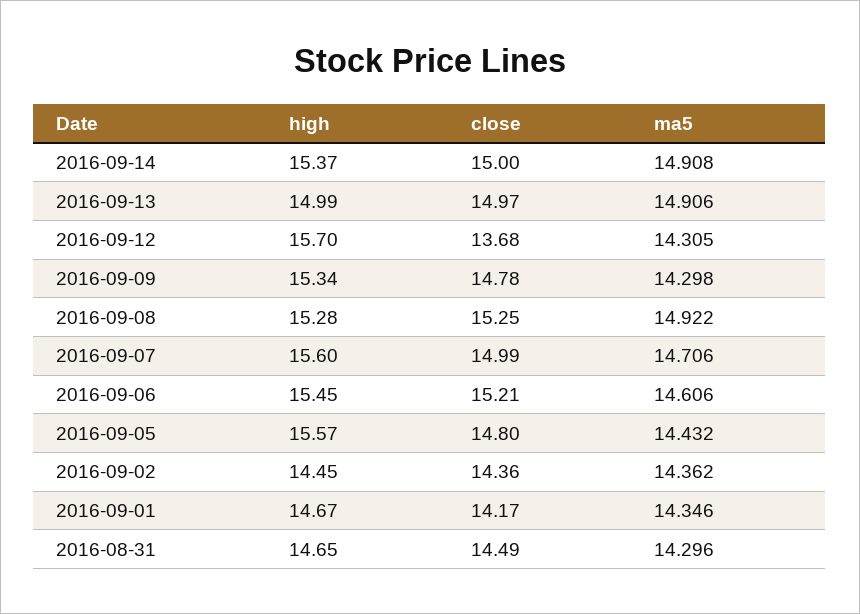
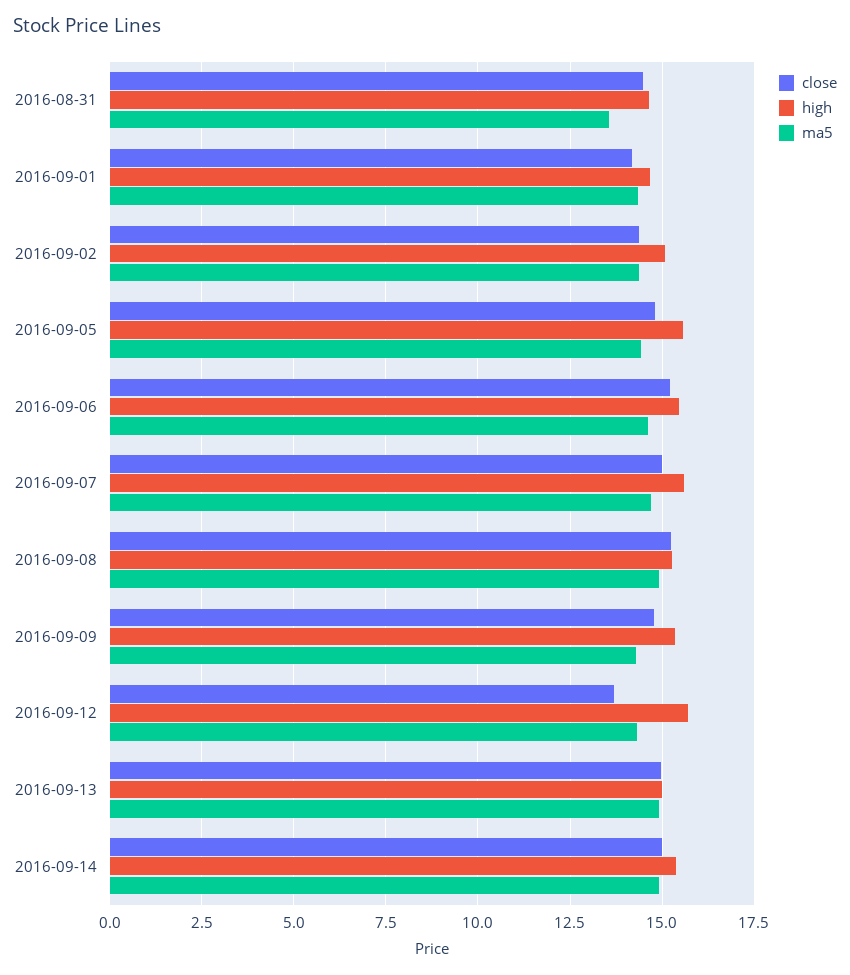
  {
    "high": {
      "2016-09-14": 15.37,
      "2016-09-13": 14.99,
      "2016-09-12": 15.7,
      "2016-09-09": 15.34,
      "2016-09-08": 15.28,
      "2016-09-07": 15.6,
      "2016-09-06": 15.45,
      "2016-09-05": 15.57,
-     "2016-09-02": 14.45,
+     "2016-09-02": 15,
      "2016-09-01": 14.67,
      "2016-08-31": 14.65
    },
    "close": {
      "2016-09-14": 15,
      "2016-09-13": 14.97,
      "2016-09-12": 13.68,
      "2016-09-09": 14.78,
      "2016-09-08": 15.25,
      "2016-09-07": 14.99,
      "2016-09-06": 15.21,
      "2016-09-05": 14.8,
      "2016-09-02": 14.36,
      "2016-09-01": 14.17,
      "2016-08-31": 14.49
    },
    "ma5": {
      "2016-09-14": 14.908,
      "2016-09-13": 14.906,
      "2016-09-12": 14.305,
      "2016-09-09": 14.298,
      "2016-09-08": 14.922,
      "2016-09-07": 14.706,
      "2016-09-06": 14.606,
      "2016-09-05": 14.432,
      "2016-09-02": 14.362,
      "2016-09-01": 14.346,
-     "2016-08-31": 14.296
+     "2016-08-31": 13.5
    }
  }

